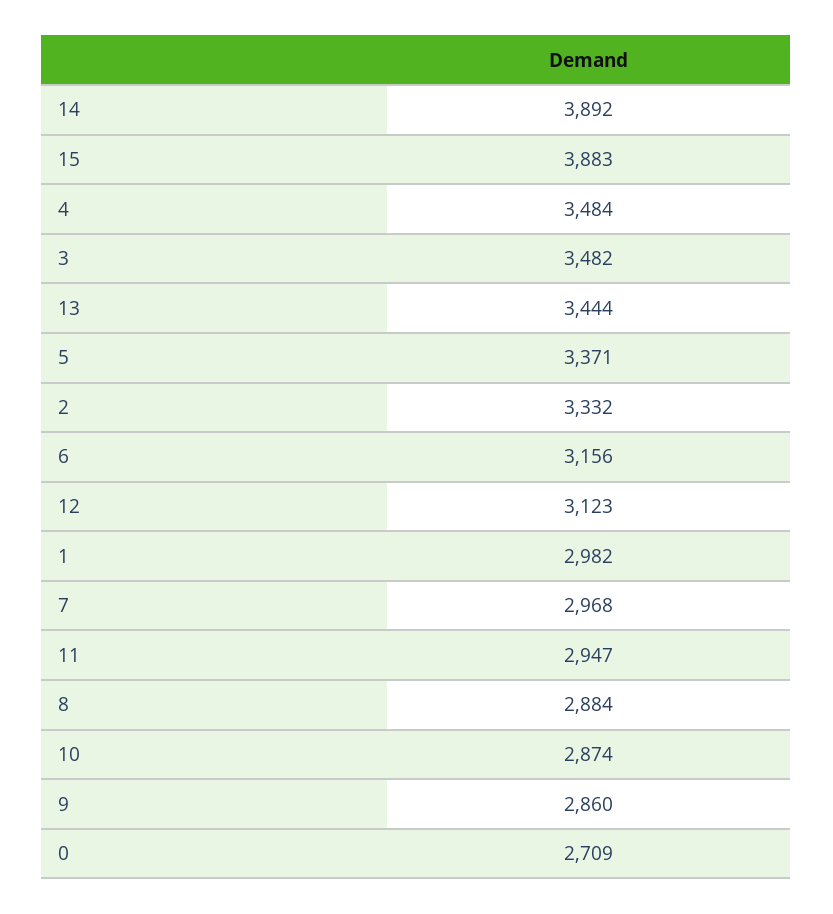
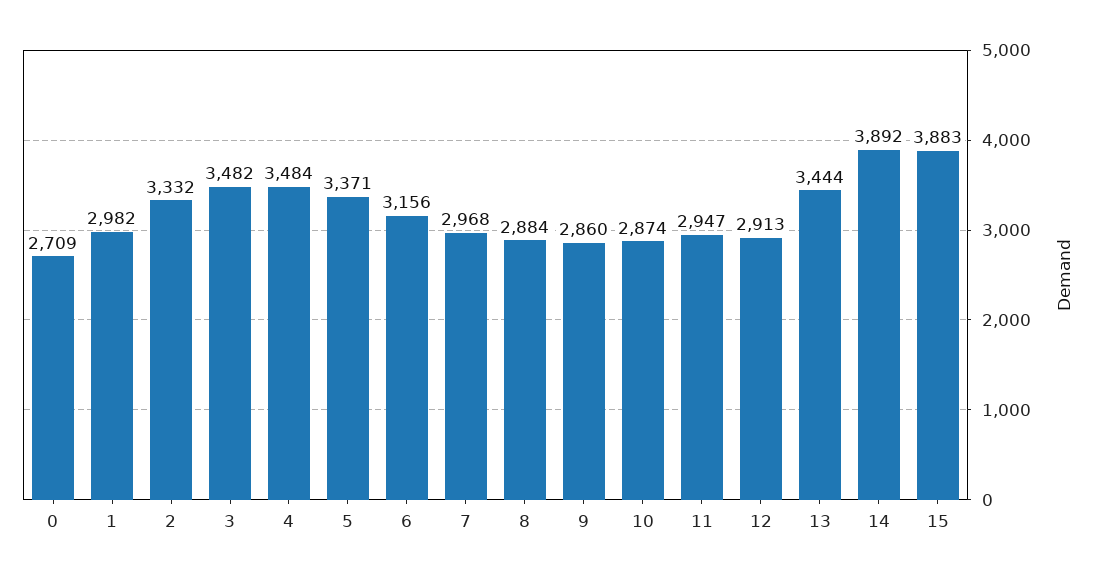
  {
    "14": 3892,
    "15": 3883,
    "4": 3484,
    "3": 3482,
    "13": 3444,
    "5": 3371,
    "2": 3332,
    "6": 3156,
-   "12": 3123,
+   "12": 2913,
    "1": 2982,
    "7": 2968,
    "11": 2947,
    "8": 2884,
    "10": 2874,
    "9": 2860,
    "0": 2709
  }

